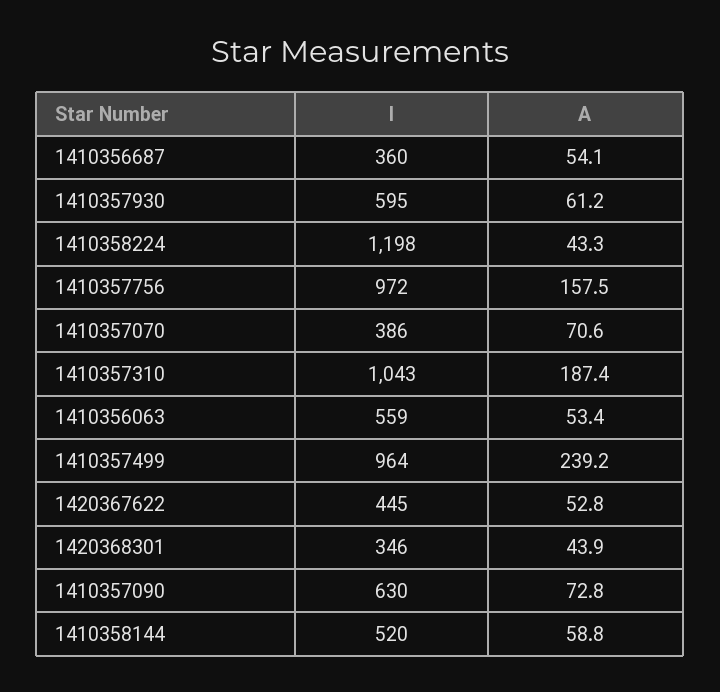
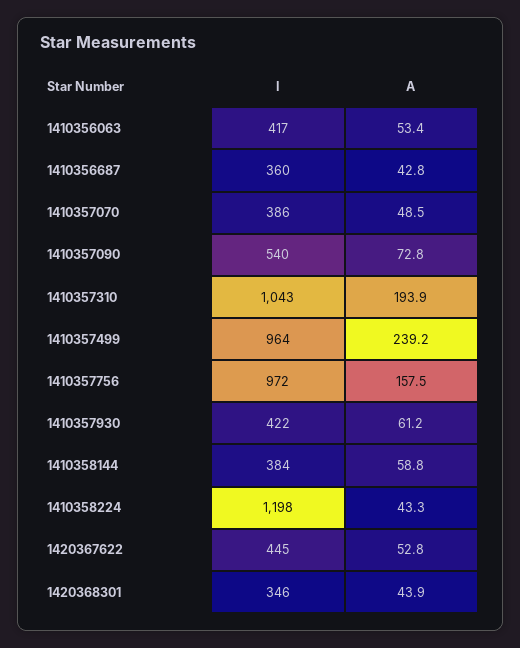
  {
    "I": {
      "1410356687": 360,
-     "1410357930": 595,
+     "1410357930": 422,
      "1410358224": 1198,
      "1410357756": 972,
      "1410357070": 386,
      "1410357310": 1043,
-     "1410356063": 559,
+     "1410356063": 417,
      "1410357499": 964,
      "1420367622": 445,
      "1420368301": 346,
-     "1410357090": 630,
+     "1410357090": 540,
-     "1410358144": 520
+     "1410358144": 384
    },
    "A": {
-     "1410356687": 54.1,
+     "1410356687": 42.8,
      "1410357930": 61.2,
      "1410358224": 43.3,
      "1410357756": 157.5,
-     "1410357070": 70.6,
+     "1410357070": 48.5,
-     "1410357310": 187.4,
+     "1410357310": 193.9,
      "1410356063": 53.4,
      "1410357499": 239.2,
      "1420367622": 52.8,
      "1420368301": 43.9,
      "1410357090": 72.8,
      "1410358144": 58.8
    }
  }

